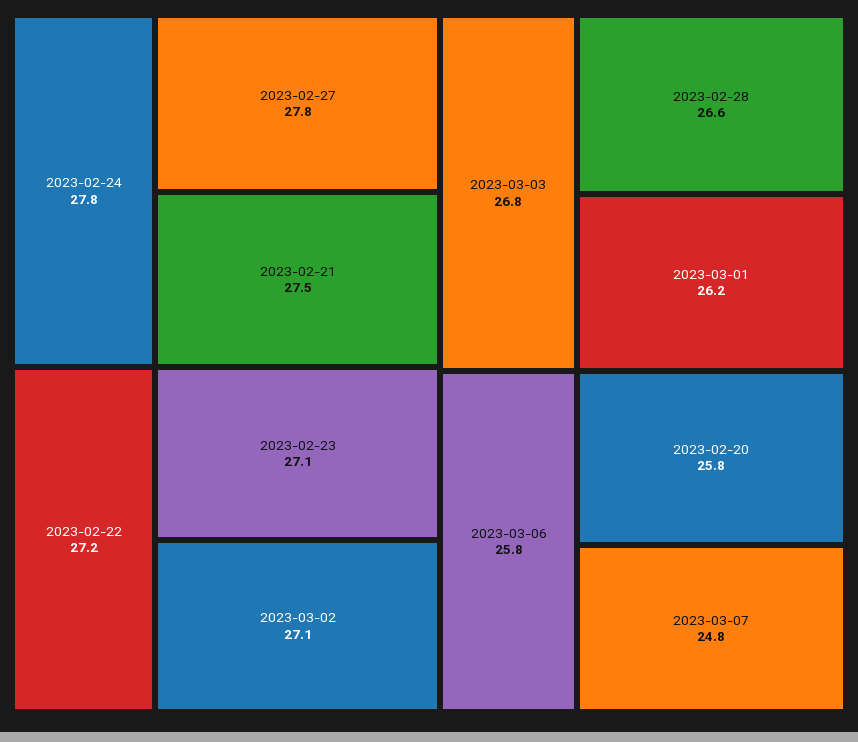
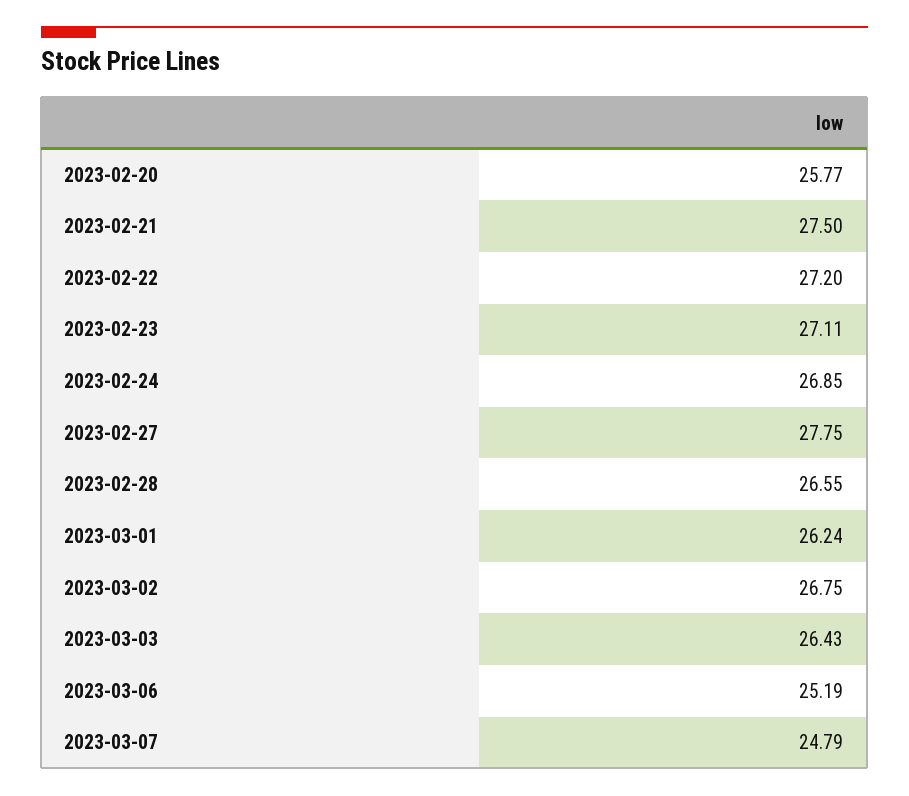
  {
-   "2023-02-24": 27.8,
+   "2023-02-24": 26.85,
    "2023-02-27": 27.75,
    "2023-02-21": 27.5,
    "2023-02-22": 27.2,
    "2023-02-23": 27.11,
-   "2023-03-02": 27.1,
+   "2023-03-02": 26.75,
-   "2023-03-03": 26.8,
+   "2023-03-03": 26.43,
    "2023-02-28": 26.55,
    "2023-03-01": 26.24,
-   "2023-03-06": 25.8,
+   "2023-03-06": 25.19,
    "2023-02-20": 25.77,
    "2023-03-07": 24.79
  }

